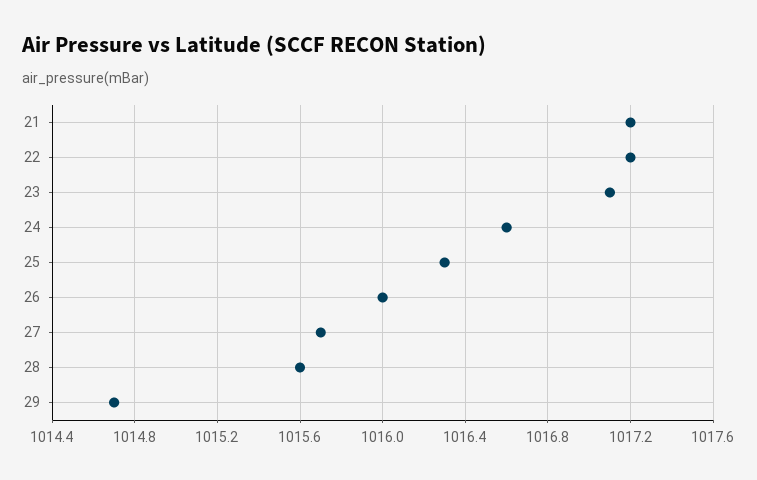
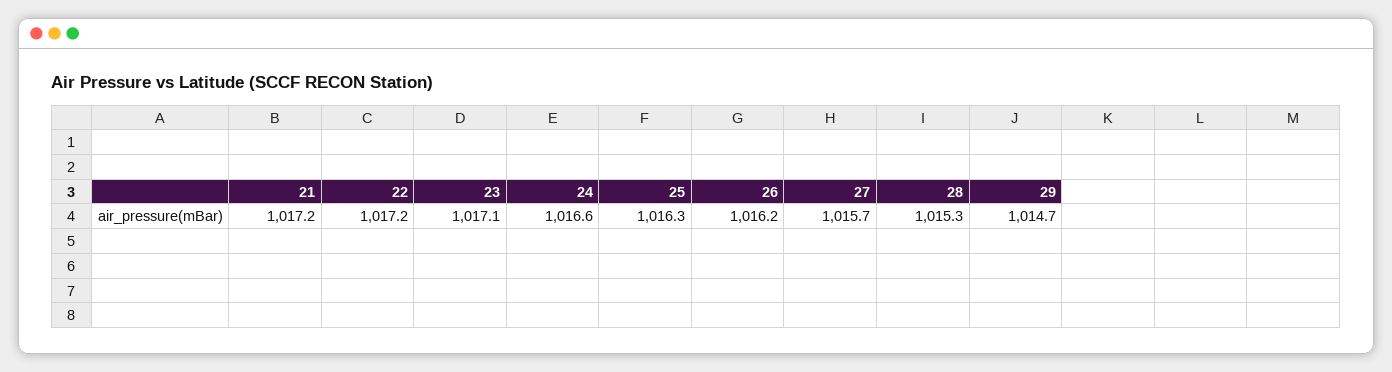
  {
    "21": 1017.2,
    "22": 1017.2,
    "23": 1017.1,
    "24": 1016.6,
    "25": 1016.3,
-   "26": 1016,
+   "26": 1016.2,
    "27": 1015.7,
-   "28": 1015.6,
+   "28": 1015.3,
    "29": 1014.7
  }

